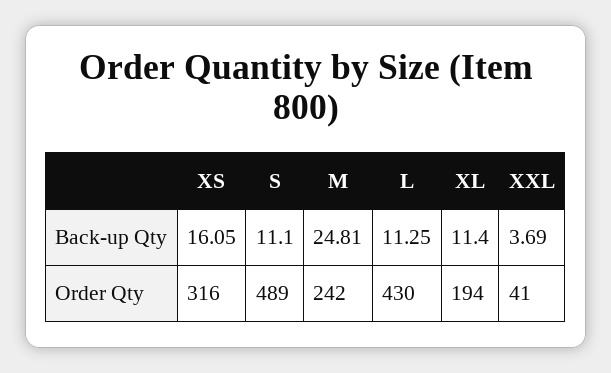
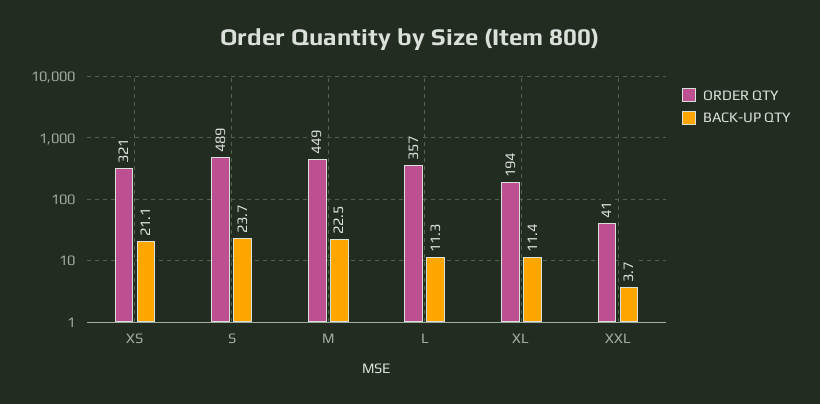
  {
    "Back-up Qty": {
-     "XS": 16.05,
+     "XS": 21.1,
-     "S": 11.1,
+     "S": 23.7,
-     "M": 24.81,
+     "M": 22.5,
      "L": 11.25,
      "XL": 11.4,
      "XXL": 3.69
    },
    "Order Qty": {
-     "XS": 316,
+     "XS": 321,
      "S": 489,
-     "M": 242,
+     "M": 449,
-     "L": 430,
+     "L": 357,
      "XL": 194,
      "XXL": 41
    }
  }

